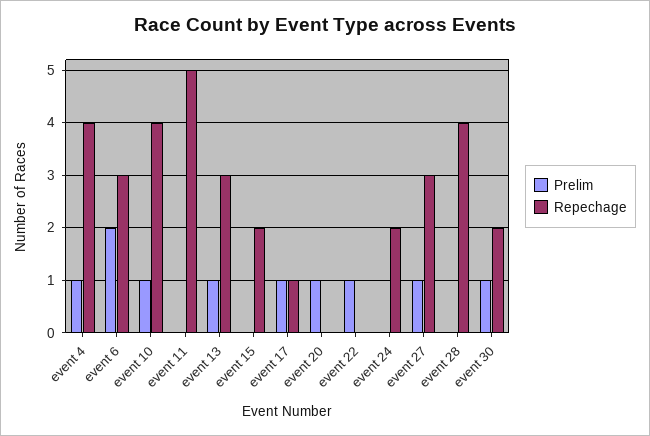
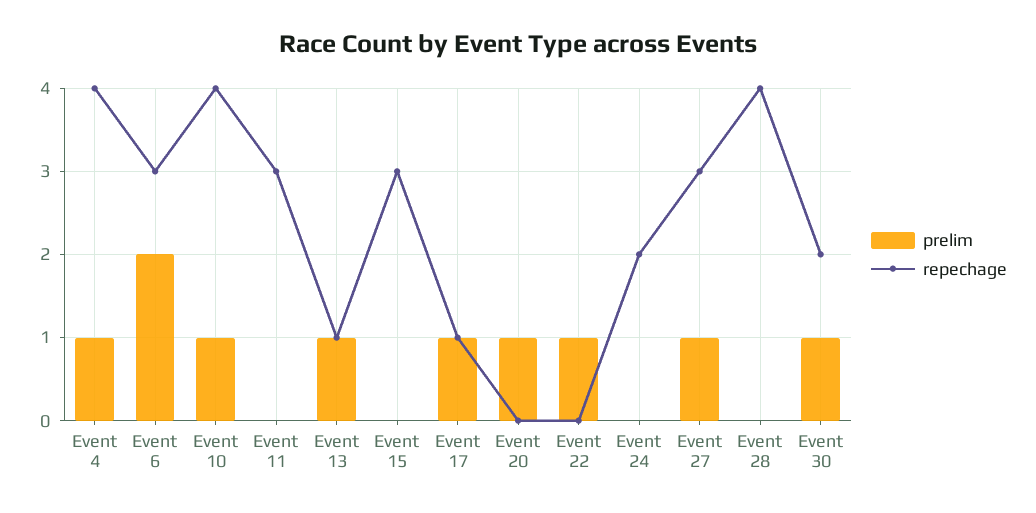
  {
    "Prelim": {
      "event 4": 1,
      "event 6": 2,
      "event 10": 1,
      "event 11": 0,
      "event 13": 1,
      "event 15": 0,
      "event 17": 1,
      "event 20": 1,
      "event 22": 1,
      "event 24": 0,
      "event 27": 1,
      "event 28": 0,
      "event 30": 1
    },
    "Repechage": {
      "event 4": 4,
      "event 6": 3,
      "event 10": 4,
-     "event 11": 5,
+     "event 11": 3,
-     "event 13": 3,
+     "event 13": 1,
-     "event 15": 2,
+     "event 15": 3,
      "event 17": 1,
      "event 20": 0,
      "event 22": 0,
      "event 24": 2,
      "event 27": 3,
      "event 28": 4,
      "event 30": 2
    }
  }

